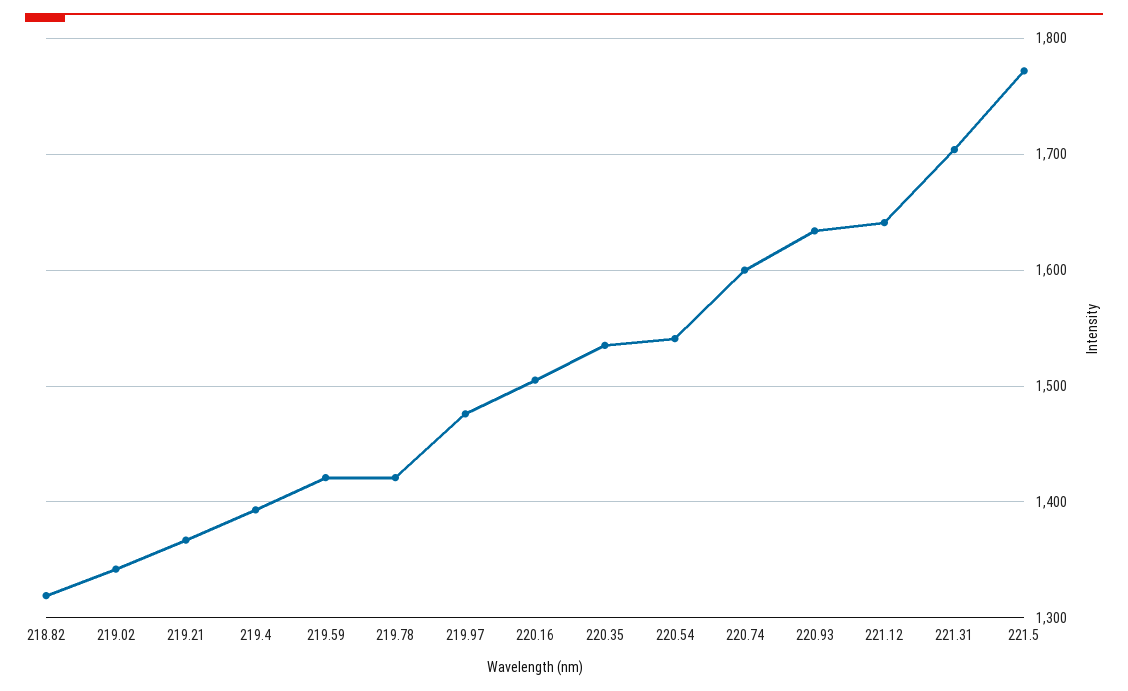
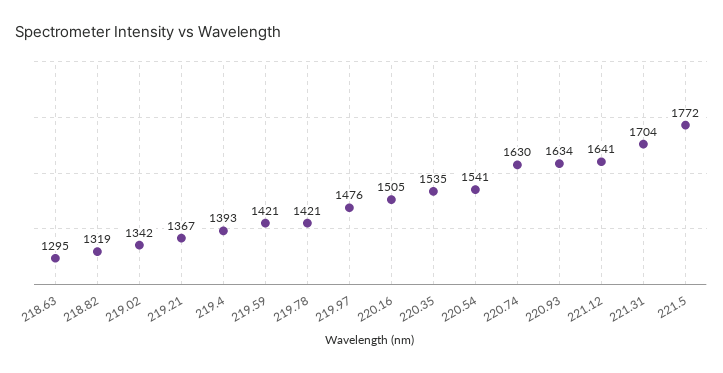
  {
    "218.82": 1319,
    "219.02": 1342,
    "219.21": 1367,
    "219.4": 1393,
    "219.59": 1421,
    "219.78": 1421,
    "219.97": 1476,
    "220.16": 1505,
    "220.35": 1535,
    "220.54": 1541,
-   "220.74": 1600,
+   "220.74": 1630,
    "220.93": 1634,
    "221.12": 1641,
    "221.31": 1704,
-   "221.5": 1772
+   "221.5": 1772,
+   "218.63": 1295
  }

